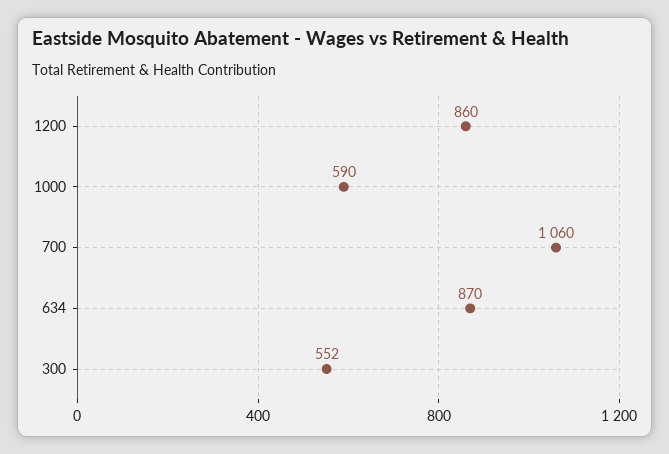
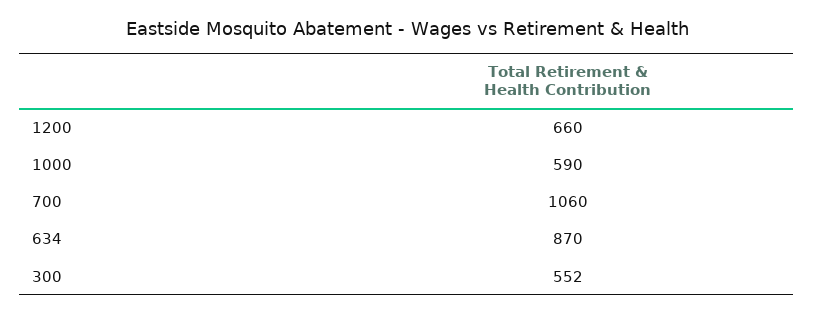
  {
-   "1200": 860,
+   "1200": 660,
    "1000": 590,
    "700": 1060,
    "634": 870,
    "300": 552
  }

